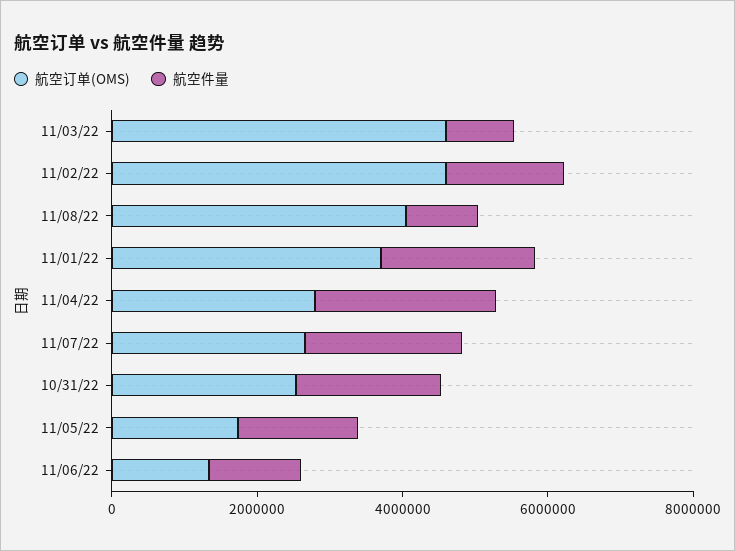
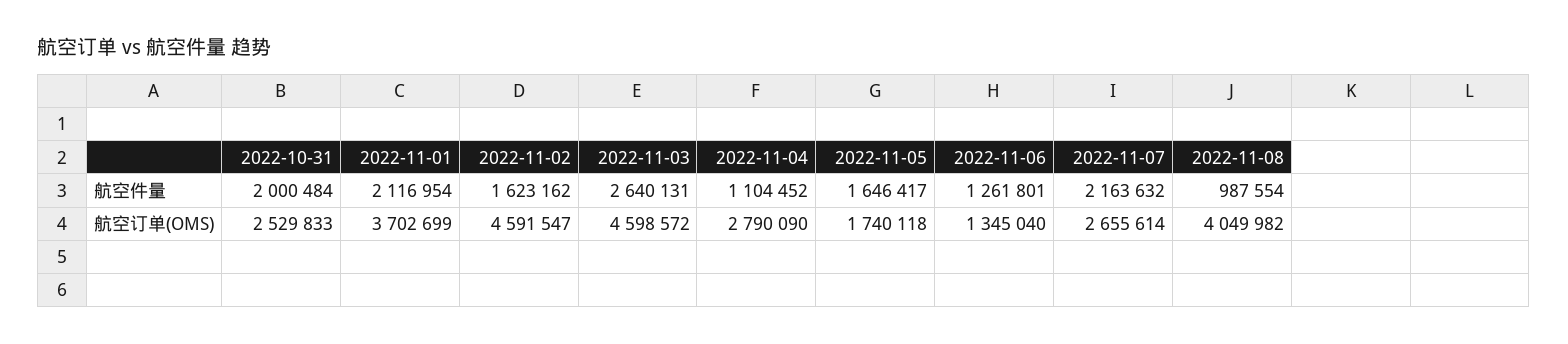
  {
    "航空订单(OMS)": {
      "11/03/22": 4598572,
      "11/02/22": 4591547,
      "11/08/22": 4049982,
      "11/01/22": 3702699,
      "11/04/22": 2790090,
      "11/07/22": 2655614,
      "10/31/22": 2529833,
      "11/05/22": 1740118,
      "11/06/22": 1345040
    },
    "航空件量": {
-     "11/03/22": 1000000,
+     "11/03/22": 2640131,
      "11/02/22": 1623162,
      "11/08/22": 987554,
      "11/01/22": 2116954,
-     "11/04/22": 2500000,
+     "11/04/22": 1104452,
      "11/07/22": 2163632,
      "10/31/22": 2000484,
      "11/05/22": 1646417,
      "11/06/22": 1261801
    }
  }

